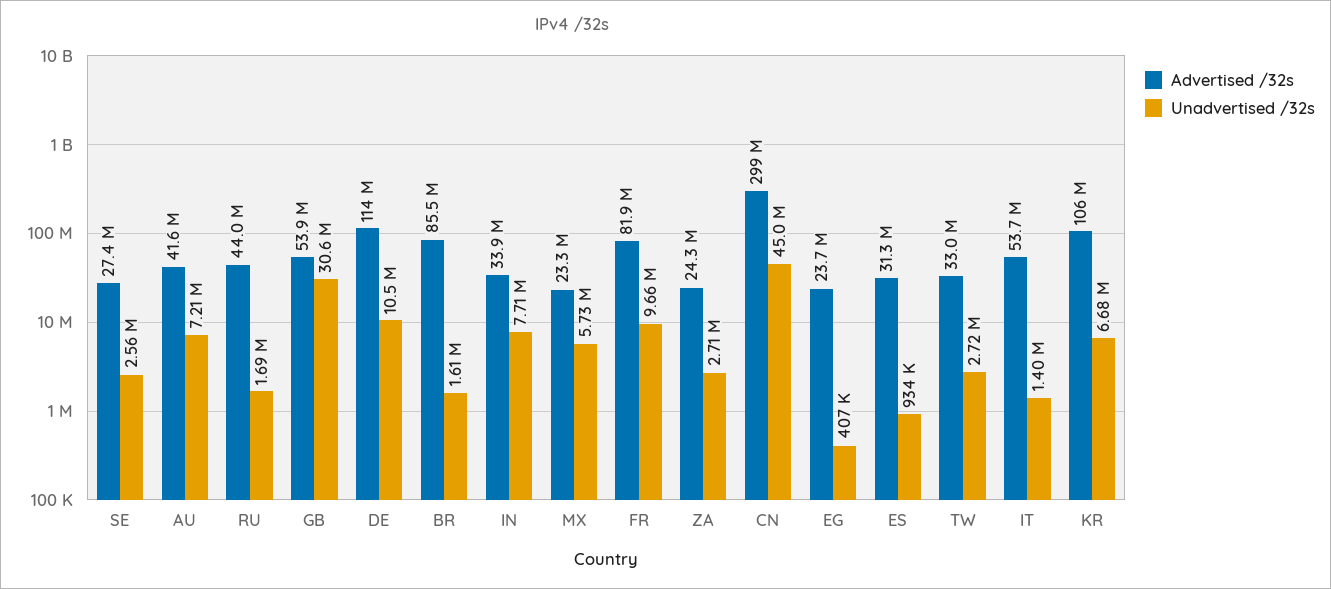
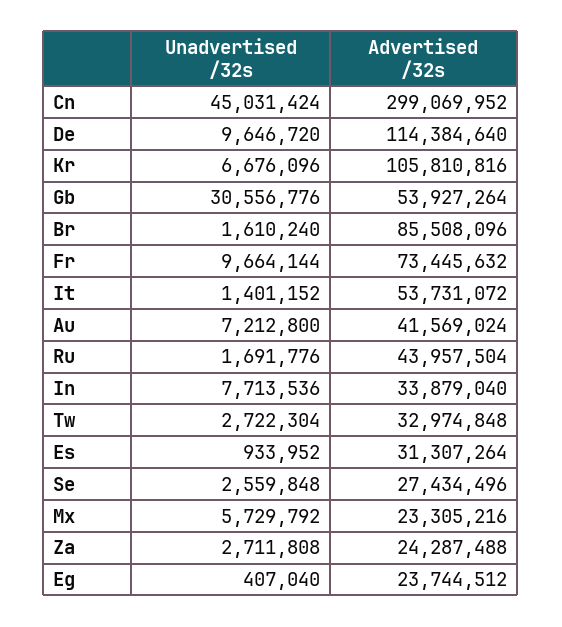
  {
    "Advertised /32s": {
      "SE": 27434496,
      "AU": 41569024,
      "RU": 43957504,
      "GB": 53927264,
      "DE": 114384640,
      "BR": 85508096,
      "IN": 33879040,
      "MX": 23305216,
-     "FR": 81900000,
+     "FR": 73445632,
      "ZA": 24287488,
      "CN": 299069952,
      "EG": 23744512,
      "ES": 31307264,
      "TW": 32974848,
      "IT": 53731072,
      "KR": 105810816
    },
    "Unadvertised /32s": {
      "SE": 2559848,
      "AU": 7212800,
      "RU": 1691776,
      "GB": 30556776,
-     "DE": 10500000,
+     "DE": 9646720,
      "BR": 1610240,
      "IN": 7713536,
      "MX": 5729792,
      "FR": 9664144,
      "ZA": 2711808,
      "CN": 45031424,
      "EG": 407040,
      "ES": 933952,
      "TW": 2722304,
      "IT": 1401152,
      "KR": 6676096
    }
  }

